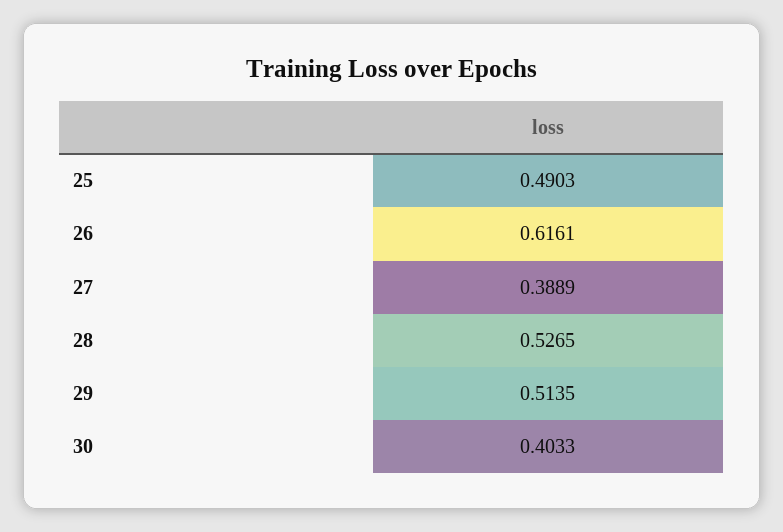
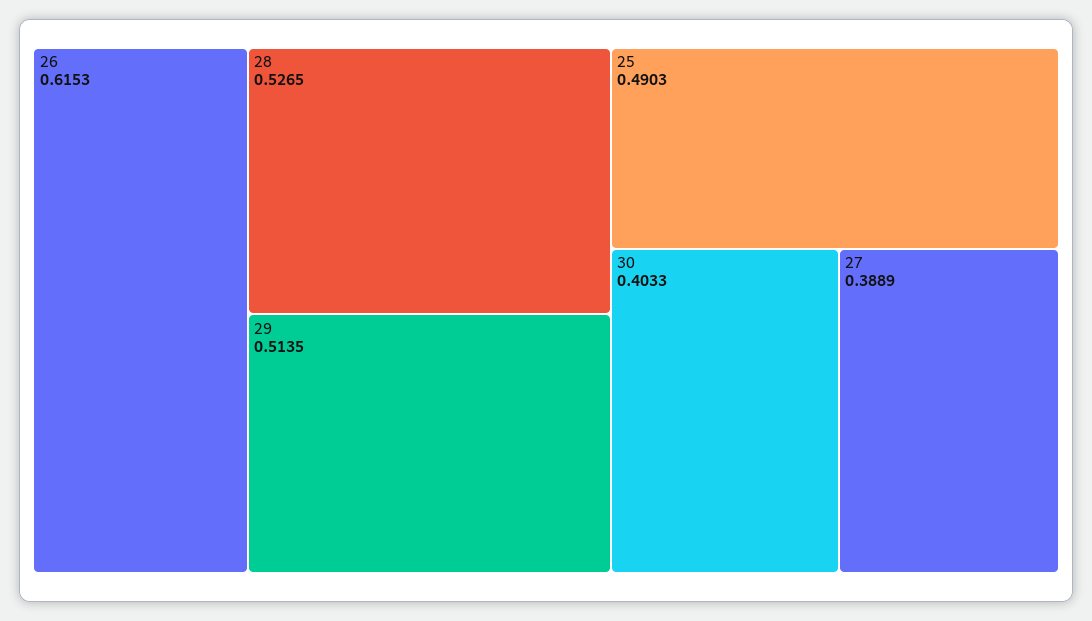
  {
    "25": 0.4903,
-   "26": 0.6161,
+   "26": 0.6153,
    "27": 0.3889,
    "28": 0.5265,
    "29": 0.5135,
    "30": 0.4033
  }

